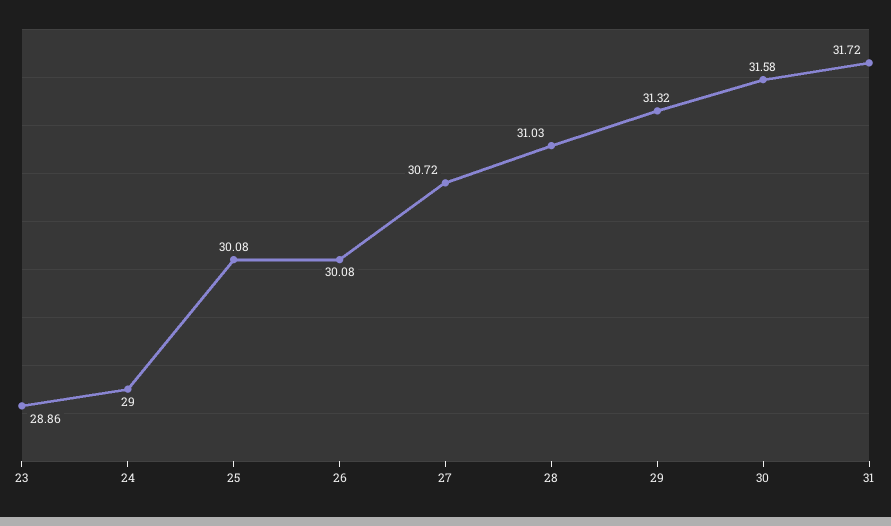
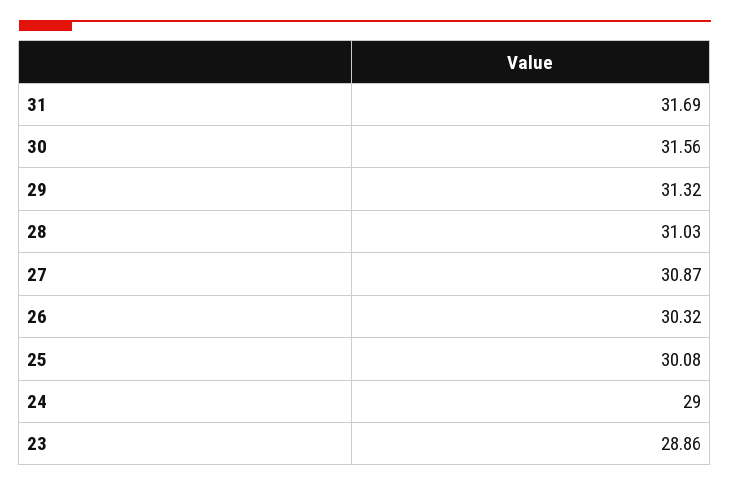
  {
    "23": 28.86,
    "24": 29,
    "25": 30.08,
-   "26": 30.08,
+   "26": 30.32,
-   "27": 30.72,
+   "27": 30.87,
    "28": 31.03,
    "29": 31.32,
-   "30": 31.58,
+   "30": 31.56,
-   "31": 31.72
+   "31": 31.69
  }

